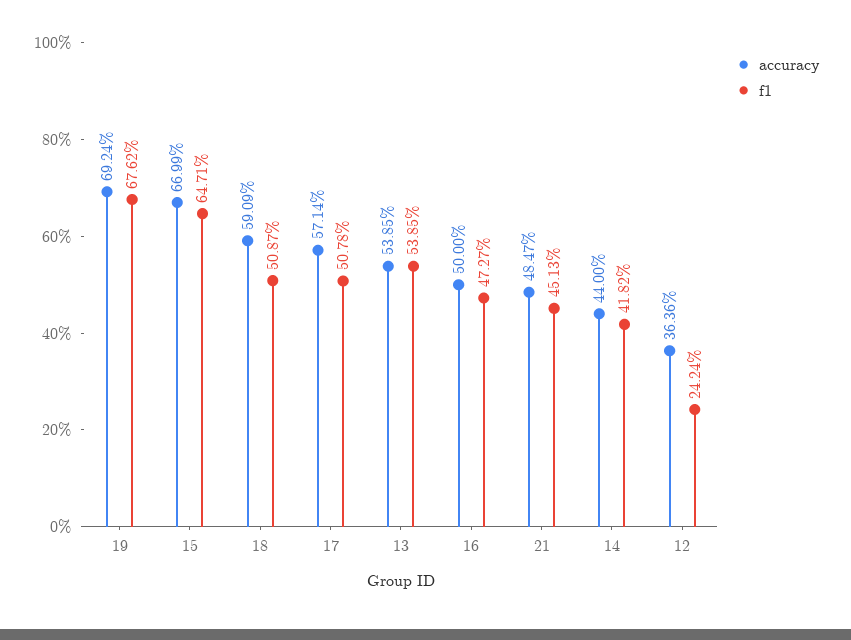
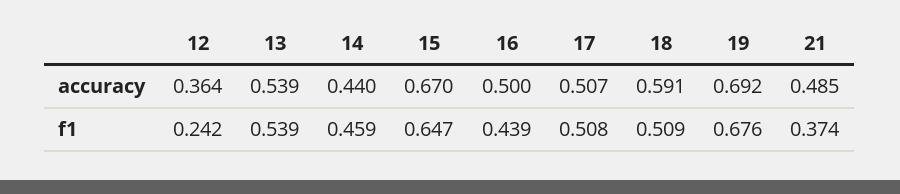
  {
    "accuracy": {
      "19": 0.6924,
      "15": 0.6699,
      "18": 0.5909,
-     "17": 0.5714,
+     "17": 0.507,
      "13": 0.5385,
      "16": 0.5,
      "21": 0.4847,
      "14": 0.44,
      "12": 0.3636
    },
    "f1": {
      "19": 0.6762,
      "15": 0.6471,
      "18": 0.5087,
      "17": 0.5078,
      "13": 0.5385,
-     "16": 0.4727,
+     "16": 0.439,
-     "21": 0.4513,
+     "21": 0.374,
-     "14": 0.4182,
+     "14": 0.459,
      "12": 0.2424
    }
  }

